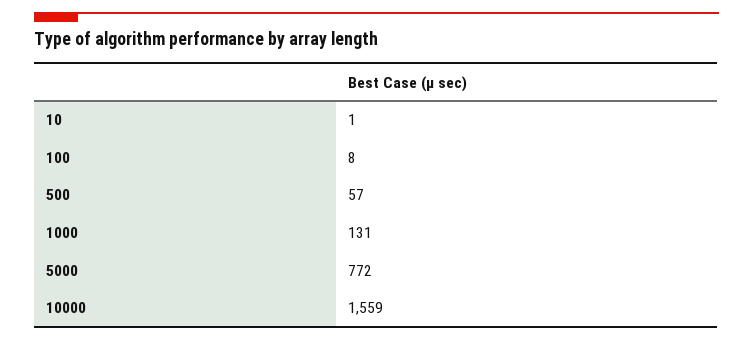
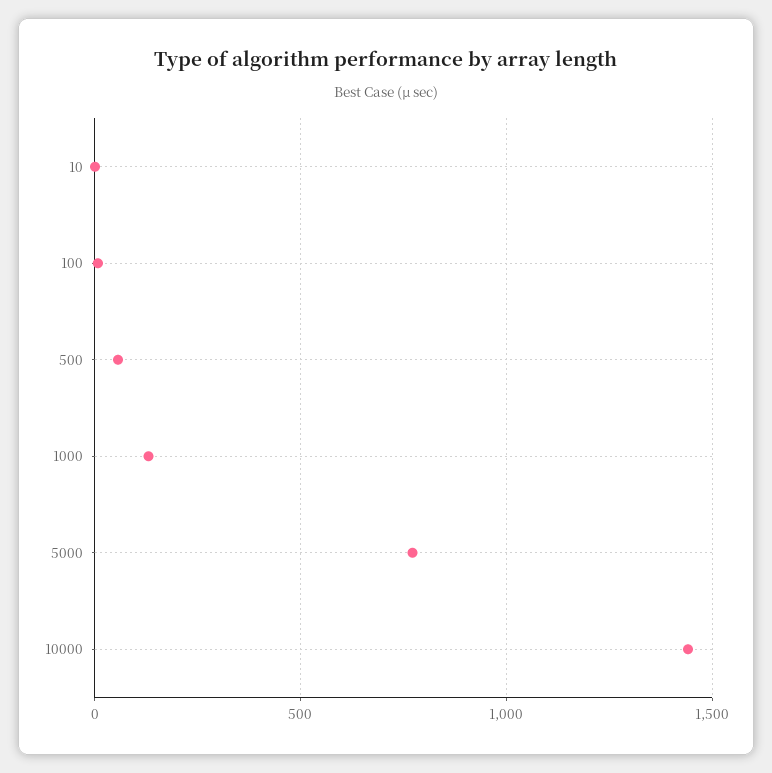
  {
    "10": 1,
    "100": 8,
    "500": 57,
    "1000": 131,
    "5000": 772,
-   "10000": 1559
+   "10000": 1450
  }

